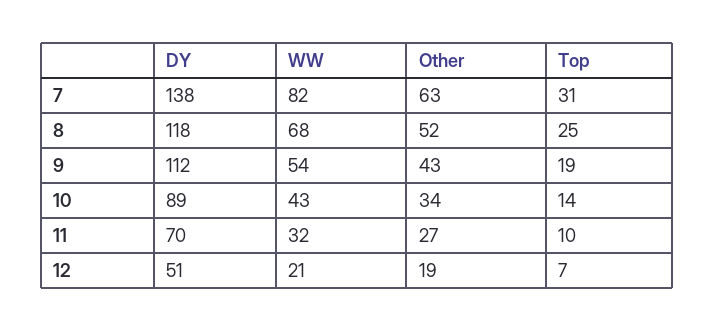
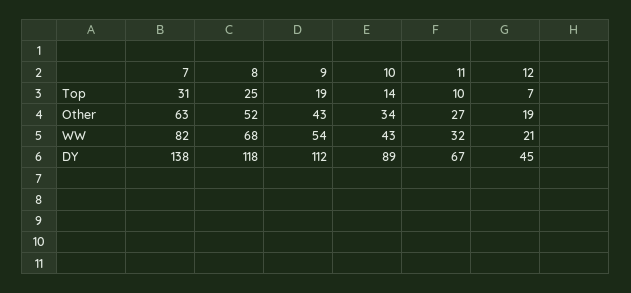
  {
    "DY": {
      "7": 138,
      "8": 118,
      "9": 112,
      "10": 89,
-     "11": 70,
+     "11": 67,
-     "12": 51
+     "12": 45
    },
    "WW": {
      "7": 82,
      "8": 68,
      "9": 54,
      "10": 43,
      "11": 32,
      "12": 21
    },
    "Other": {
      "7": 63,
      "8": 52,
      "9": 43,
      "10": 34,
      "11": 27,
      "12": 19
    },
    "Top": {
      "7": 31,
      "8": 25,
      "9": 19,
      "10": 14,
      "11": 10,
      "12": 7
    }
  }

